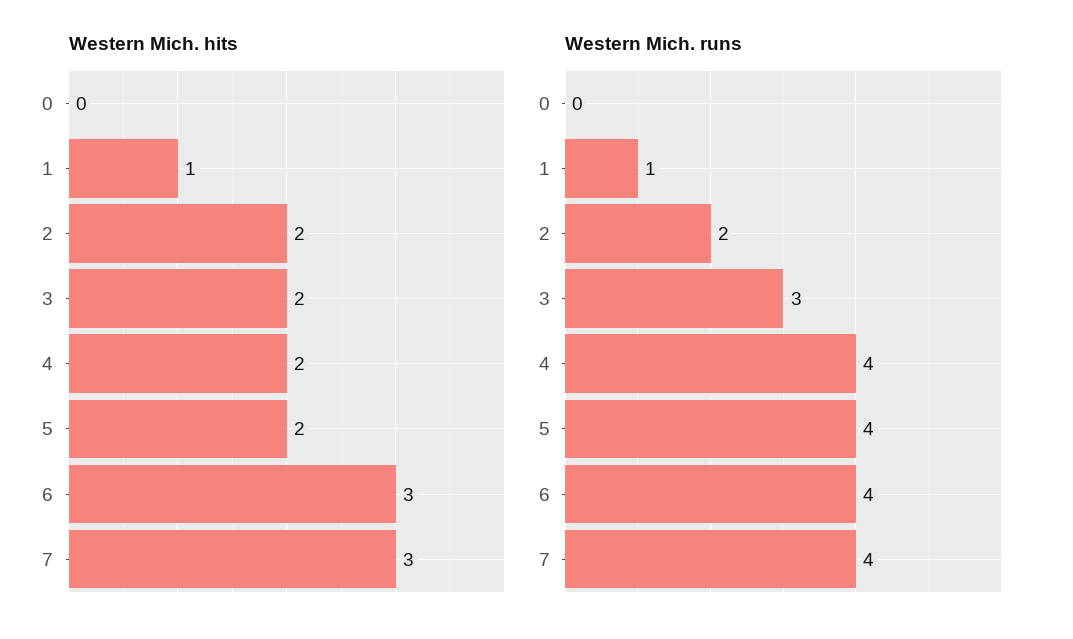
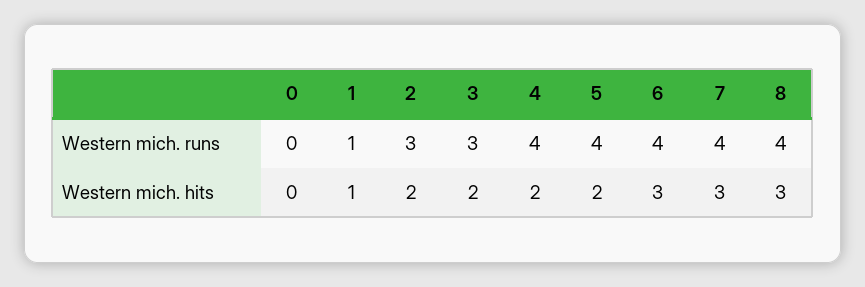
  {
    "Western Mich. hits": {
      "0": 0,
      "1": 1,
      "2": 2,
      "3": 2,
      "4": 2,
      "5": 2,
      "6": 3,
-     "7": 3
+     "7": 3,
+     "8": 3
    },
    "Western Mich. runs": {
      "0": 0,
      "1": 1,
-     "2": 2,
+     "2": 3,
      "3": 3,
      "4": 4,
      "5": 4,
      "6": 4,
-     "7": 4
+     "7": 4,
+     "8": 4
    }
  }

